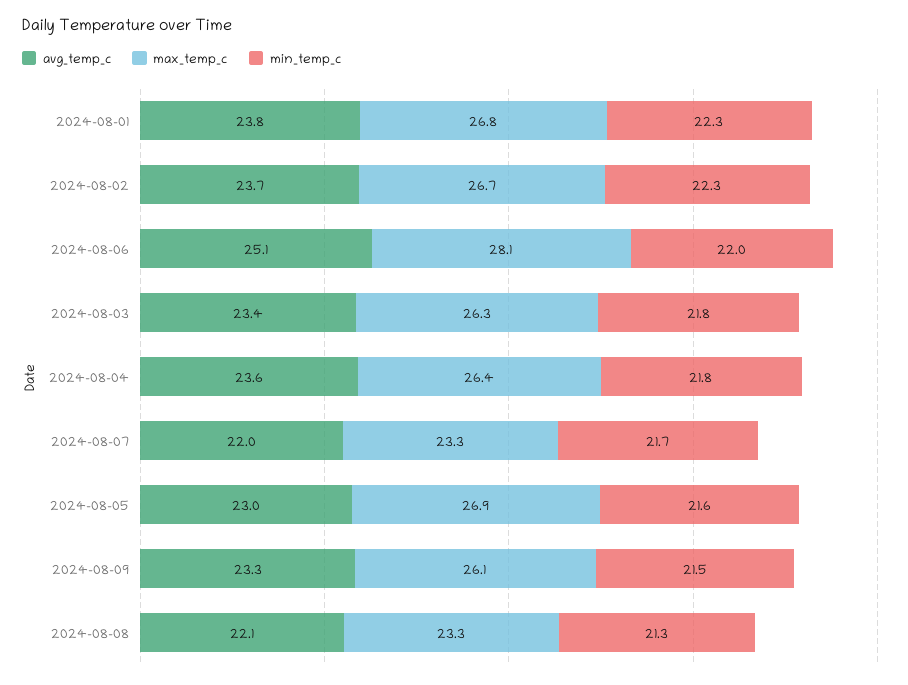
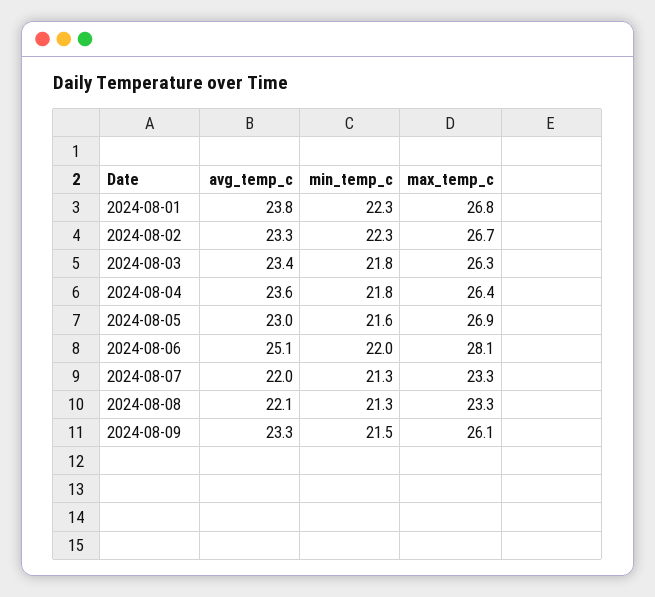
  {
    "avg_temp_c": {
      "2024-08-01": 23.8,
-     "2024-08-02": 23.7,
+     "2024-08-02": 23.3,
      "2024-08-06": 25.1,
      "2024-08-03": 23.4,
      "2024-08-04": 23.6,
      "2024-08-07": 22,
      "2024-08-05": 23,
      "2024-08-09": 23.3,
      "2024-08-08": 22.1
    },
    "max_temp_c": {
      "2024-08-01": 26.8,
      "2024-08-02": 26.7,
      "2024-08-06": 28.1,
      "2024-08-03": 26.3,
      "2024-08-04": 26.4,
      "2024-08-07": 23.3,
      "2024-08-05": 26.9,
      "2024-08-09": 26.1,
      "2024-08-08": 23.3
    },
    "min_temp_c": {
      "2024-08-01": 22.3,
      "2024-08-02": 22.3,
      "2024-08-06": 22,
      "2024-08-03": 21.8,
      "2024-08-04": 21.8,
-     "2024-08-07": 21.7,
+     "2024-08-07": 21.3,
      "2024-08-05": 21.6,
      "2024-08-09": 21.5,
      "2024-08-08": 21.3
    }
  }

